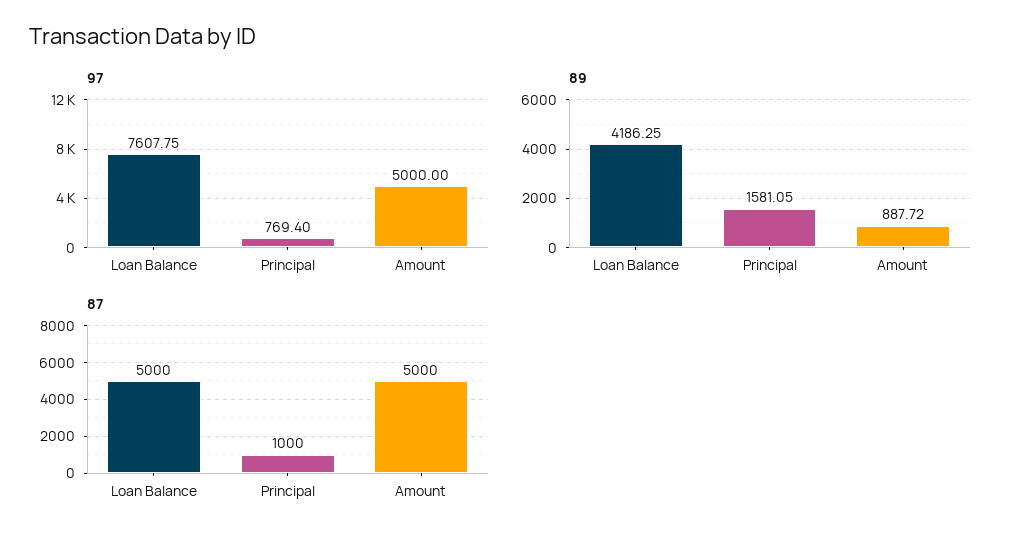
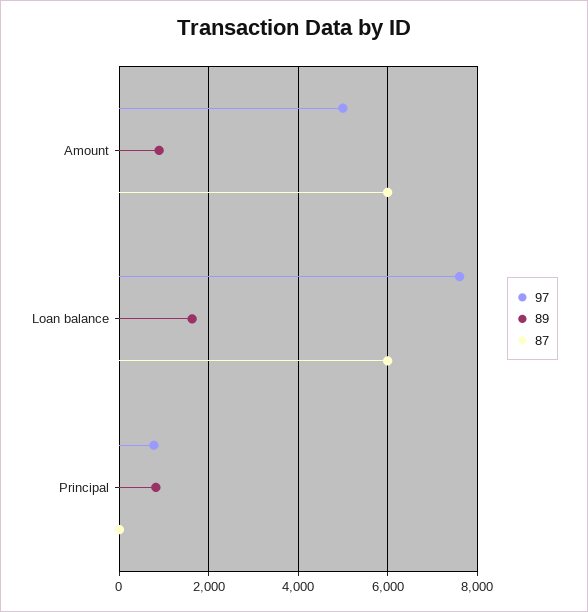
  {
    "97": {
      "Loan Balance": 7607.75,
      "Principal": 769.4,
      "Amount": 5000
    },
    "89": {
-     "Loan Balance": 4186.25,
+     "Loan Balance": 1600,
-     "Principal": 1581.05,
+     "Principal": 800,
      "Amount": 887.72
    },
    "87": {
-     "Loan Balance": 5000,
+     "Loan Balance": 6000,
-     "Principal": 1000,
+     "Principal": 0,
-     "Amount": 5000
+     "Amount": 6000
    }
  }

